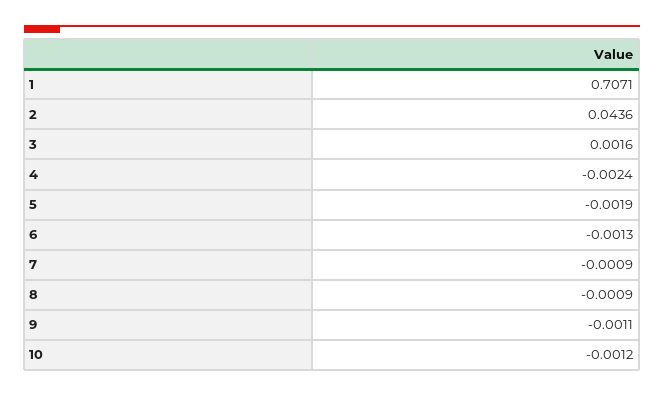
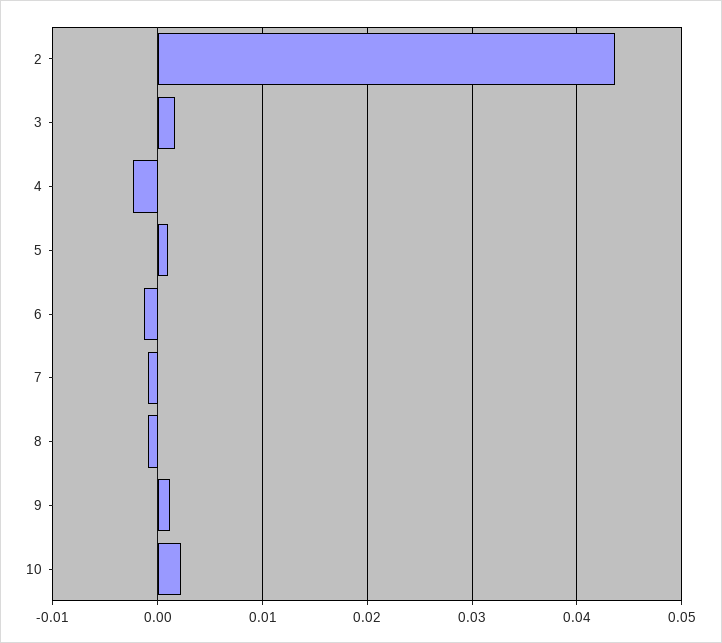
  {
-   "1": 0.7071,
    "2": 0.0436,
    "3": 0.0016,
    "4": -0.0024,
-   "5": -0.0019,
+   "5": 0.001,
    "6": -0.0013,
    "7": -0.0009,
    "8": -0.0009,
-   "9": -0.0011,
+   "9": 0.001,
-   "10": -0.0012
+   "10": 0.002
  }

